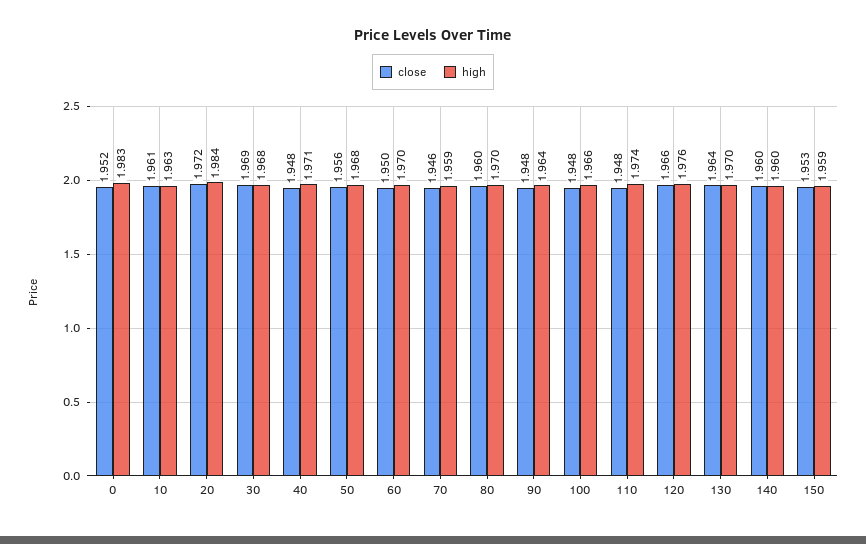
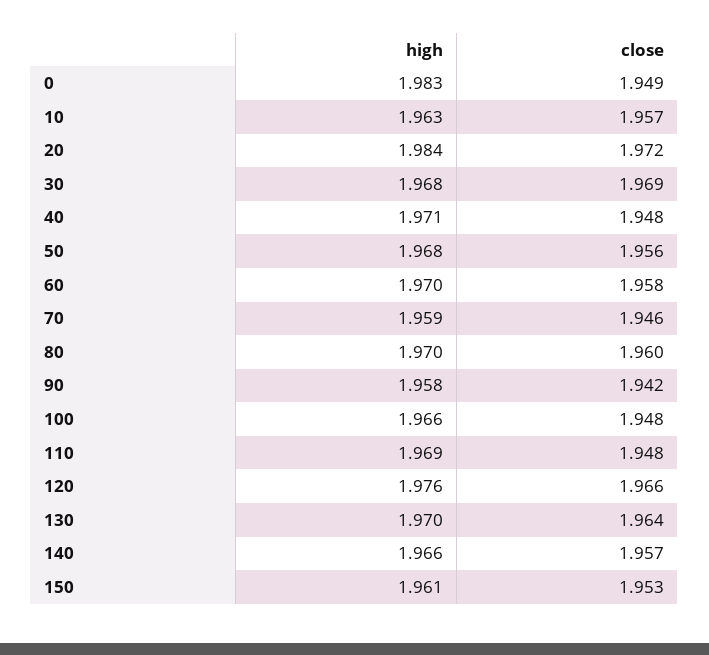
  {
    "close": {
-     "0": 1.952,
+     "0": 1.949,
-     "10": 1.961,
+     "10": 1.957,
      "20": 1.972,
      "30": 1.969,
      "40": 1.948,
      "50": 1.956,
-     "60": 1.95,
+     "60": 1.958,
      "70": 1.946,
      "80": 1.96,
-     "90": 1.948,
+     "90": 1.942,
      "100": 1.948,
      "110": 1.948,
      "120": 1.966,
      "130": 1.964,
-     "140": 1.96,
+     "140": 1.957,
      "150": 1.953
    },
    "high": {
      "0": 1.983,
      "10": 1.963,
      "20": 1.984,
      "30": 1.968,
      "40": 1.971,
      "50": 1.968,
      "60": 1.97,
      "70": 1.959,
      "80": 1.97,
-     "90": 1.964,
+     "90": 1.958,
      "100": 1.966,
-     "110": 1.974,
+     "110": 1.969,
      "120": 1.976,
      "130": 1.97,
-     "140": 1.96,
+     "140": 1.966,
-     "150": 1.959
+     "150": 1.961
    }
  }

